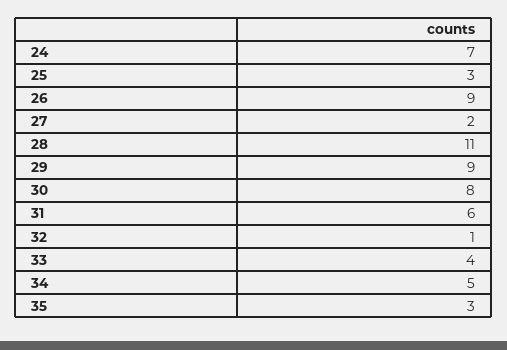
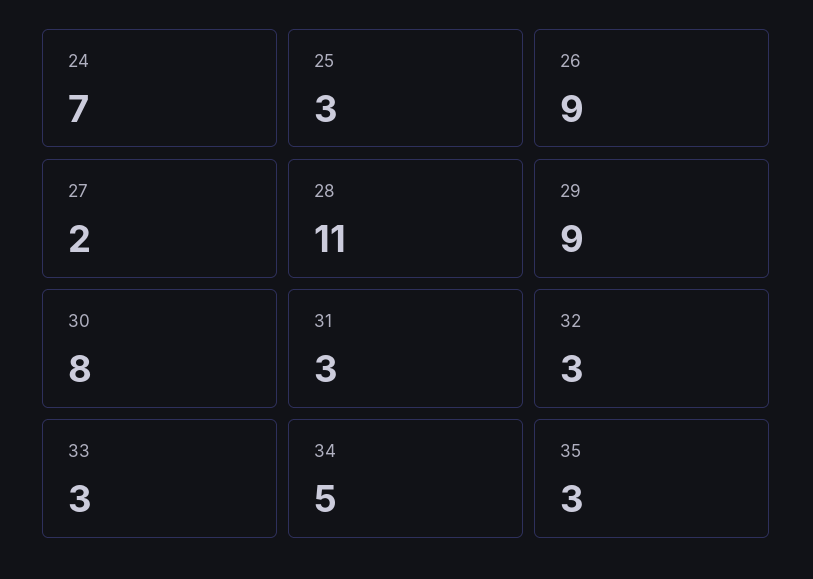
  {
    "24": 7,
    "25": 3,
    "26": 9,
    "27": 2,
    "28": 11,
    "29": 9,
    "30": 8,
-   "31": 6,
+   "31": 3,
-   "32": 1,
+   "32": 3,
-   "33": 4,
+   "33": 3,
    "34": 5,
    "35": 3
  }

